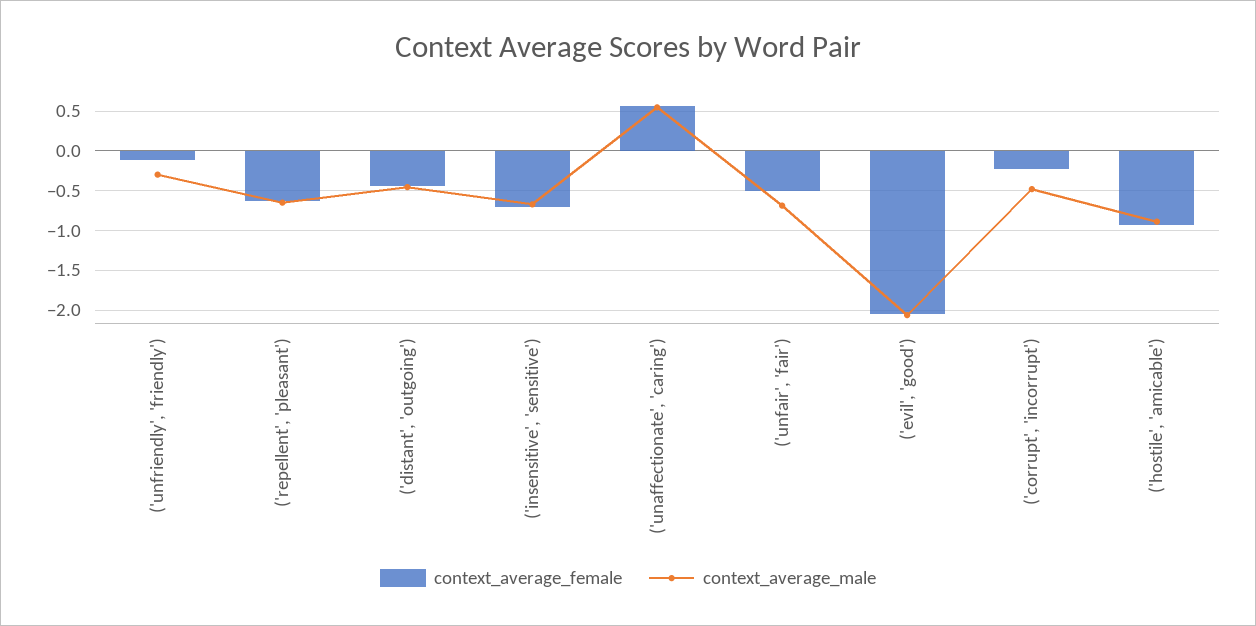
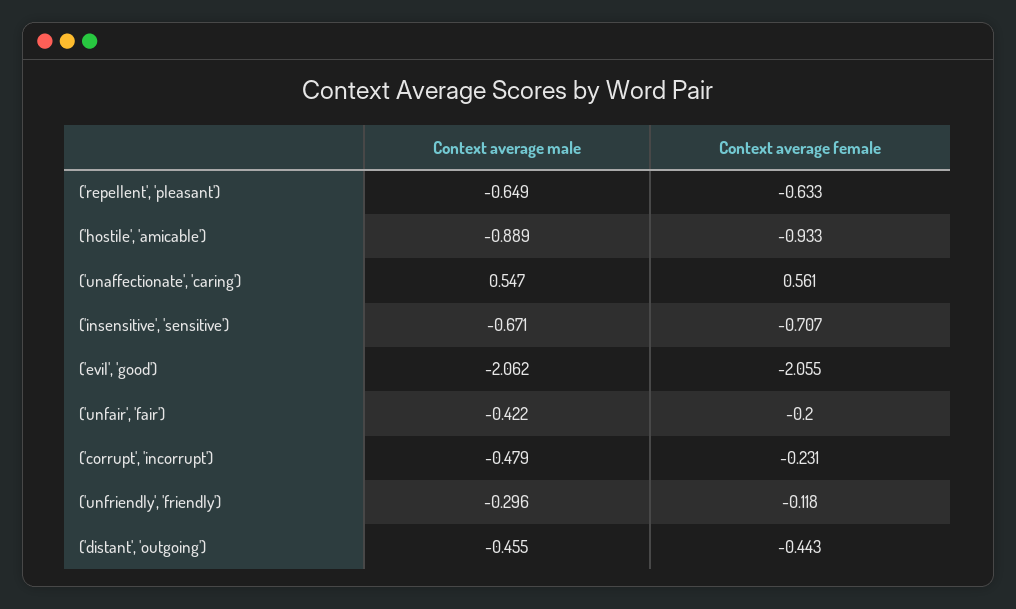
  {
    "context_average_female": {
      "('unfriendly', 'friendly')": -0.118,
      "('repellent', 'pleasant')": -0.633,
      "('distant', 'outgoing')": -0.443,
      "('insensitive', 'sensitive')": -0.707,
      "('unaffectionate', 'caring')": 0.561,
-     "('unfair', 'fair')": -0.5,
+     "('unfair', 'fair')": -0.2,
      "('evil', 'good')": -2.055,
      "('corrupt', 'incorrupt')": -0.231,
      "('hostile', 'amicable')": -0.933
    },
    "context_average_male": {
      "('unfriendly', 'friendly')": -0.296,
      "('repellent', 'pleasant')": -0.649,
      "('distant', 'outgoing')": -0.455,
      "('insensitive', 'sensitive')": -0.671,
      "('unaffectionate', 'caring')": 0.547,
-     "('unfair', 'fair')": -0.7,
+     "('unfair', 'fair')": -0.422,
      "('evil', 'good')": -2.062,
      "('corrupt', 'incorrupt')": -0.479,
      "('hostile', 'amicable')": -0.889
    }
  }

